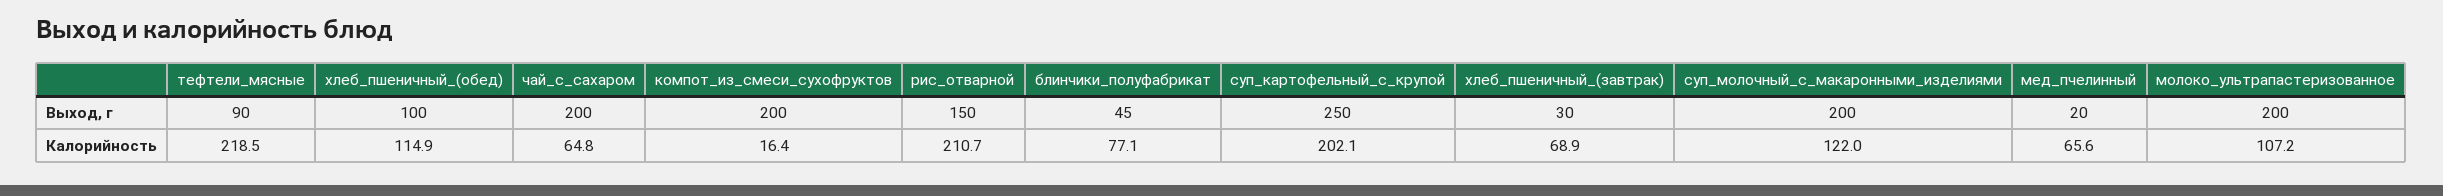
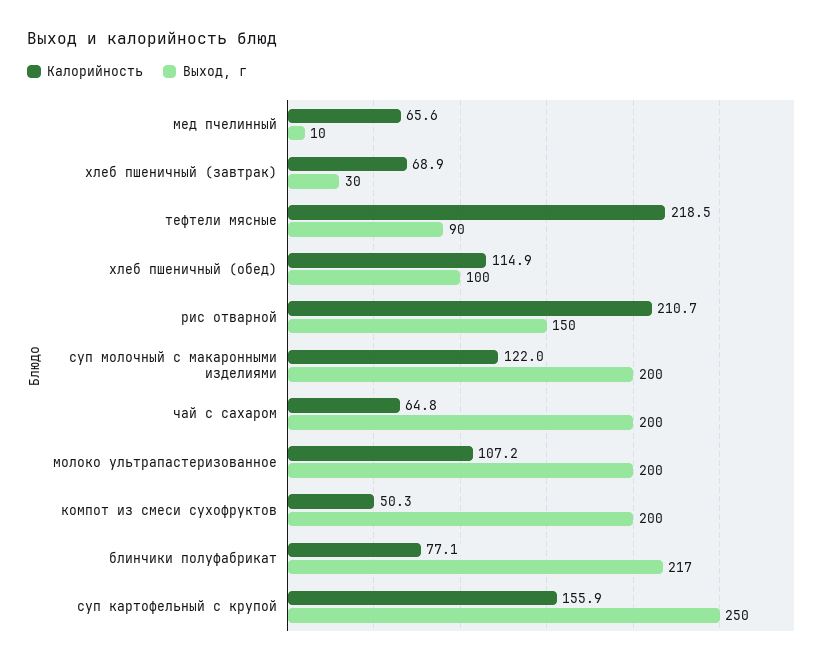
  {
    "Выход, г": {
      "тефтели_мясные": 90,
      "хлеб_пшеничный_(обед)": 100,
      "чай_с_сахаром": 200,
      "компот_из_смеси_сухофруктов": 200,
      "рис_отварной": 150,
-     "блинчики_полуфабрикат": 45,
+     "блинчики_полуфабрикат": 217,
      "суп_картофельный_с_крупой": 250,
      "хлеб_пшеничный_(завтрак)": 30,
      "суп_молочный_с_макаронными_изделиями": 200,
-     "мед_пчелинный": 20,
+     "мед_пчелинный": 10,
      "молоко_ультрапастеризованное": 200
    },
    "Калорийность": {
      "тефтели_мясные": 218.5,
      "хлеб_пшеничный_(обед)": 114.9,
      "чай_с_сахаром": 64.8,
-     "компот_из_смеси_сухофруктов": 16.4,
+     "компот_из_смеси_сухофруктов": 50.3,
      "рис_отварной": 210.7,
      "блинчики_полуфабрикат": 77.1,
-     "суп_картофельный_с_крупой": 202.1,
+     "суп_картофельный_с_крупой": 155.9,
      "хлеб_пшеничный_(завтрак)": 68.9,
      "суп_молочный_с_макаронными_изделиями": 122,
      "мед_пчелинный": 65.6,
      "молоко_ультрапастеризованное": 107.2
    }
  }

